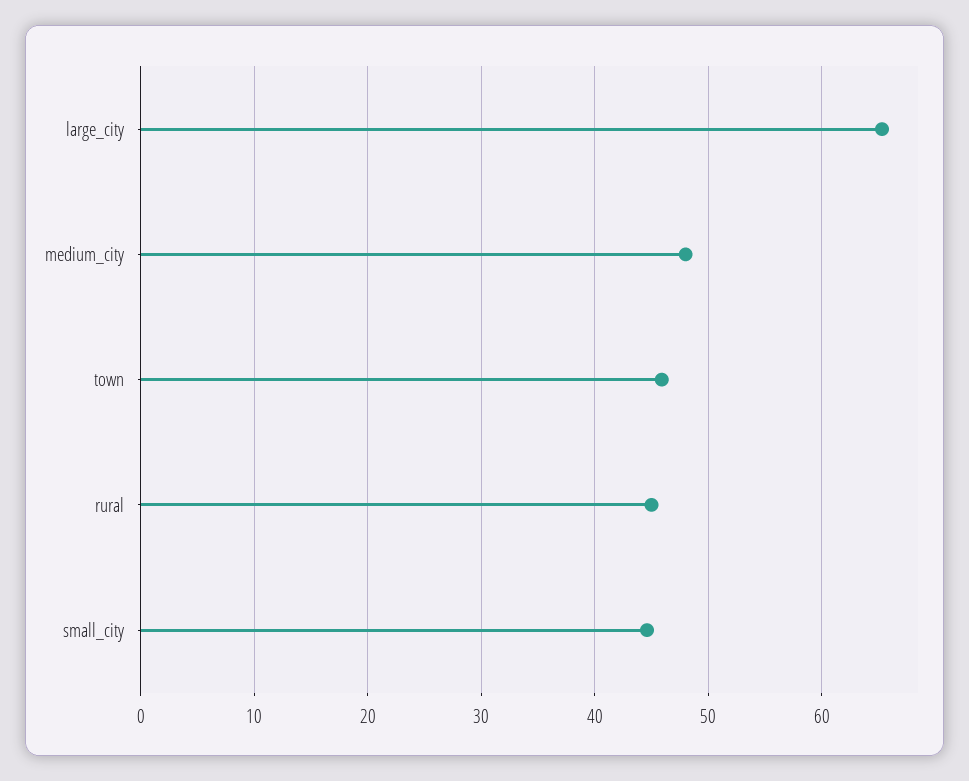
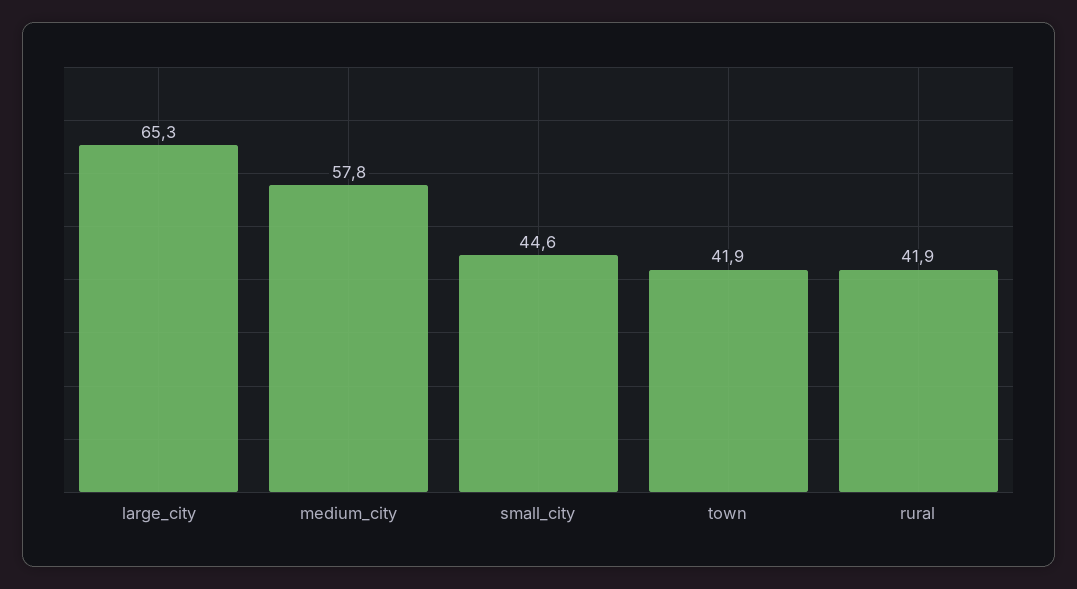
  {
    "large_city": 65.3,
-   "medium_city": 48,
+   "medium_city": 57.8,
-   "town": 46,
+   "town": 41.9,
-   "rural": 45,
+   "rural": 41.9,
    "small_city": 44.6
  }

